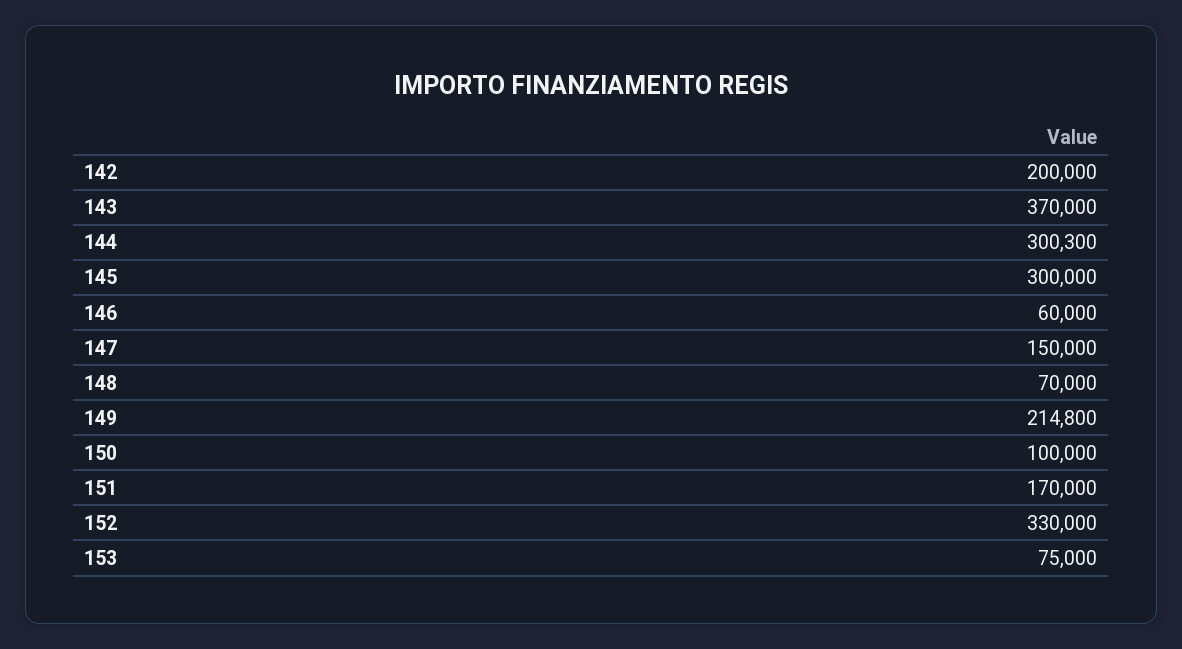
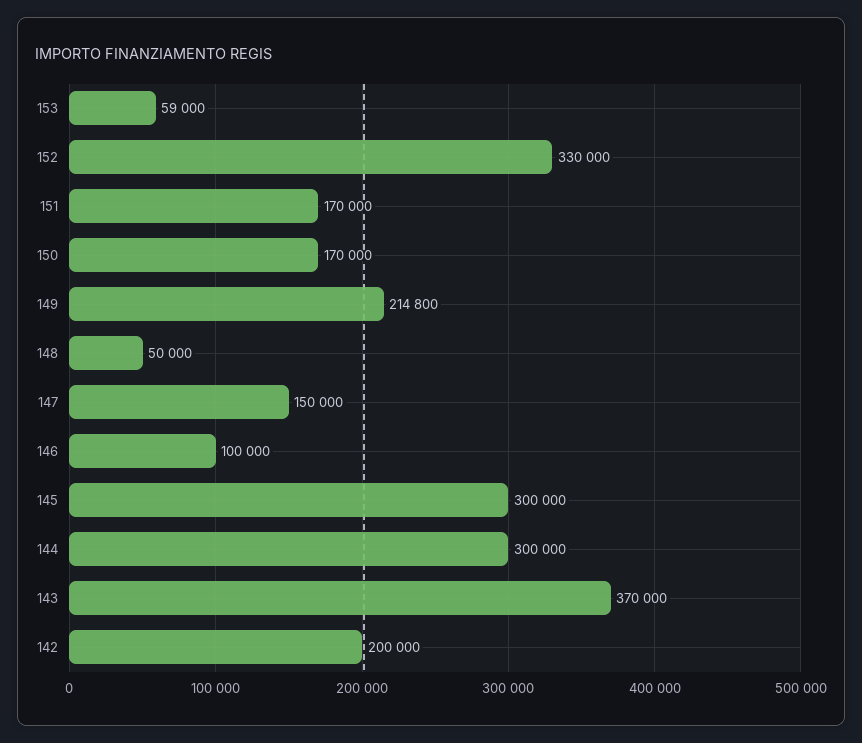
  {
    "142": 200000,
    "143": 370000,
-   "144": 300300,
+   "144": 300000,
    "145": 300000,
-   "146": 60000,
+   "146": 100000,
    "147": 150000,
-   "148": 70000,
+   "148": 50000,
    "149": 214800,
-   "150": 100000,
+   "150": 170000,
    "151": 170000,
    "152": 330000,
-   "153": 75000
+   "153": 59000
  }

